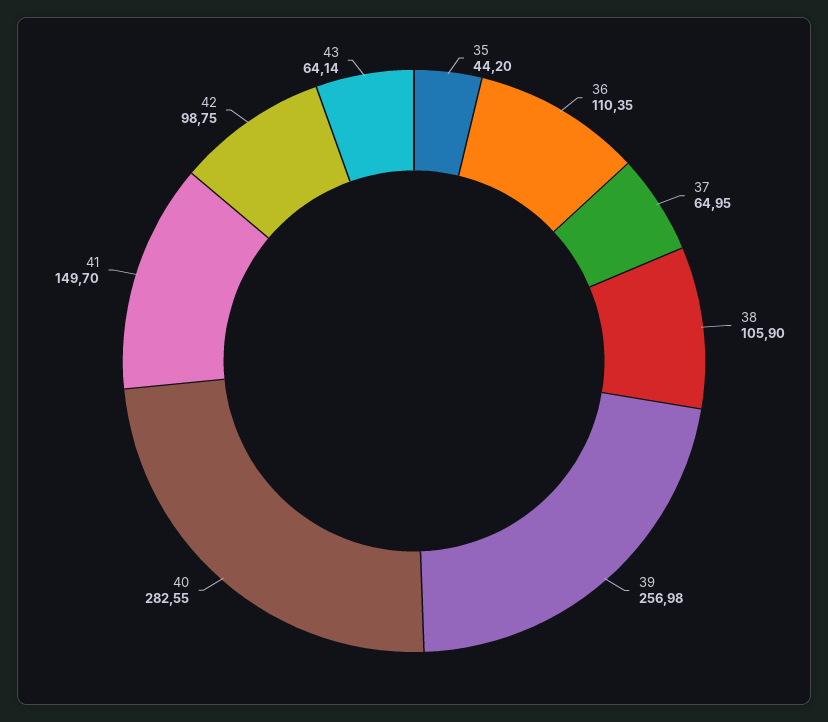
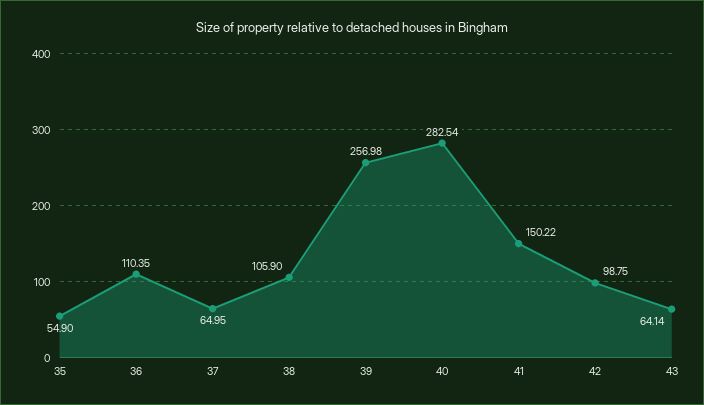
  {
-   "35": 44.2,
+   "35": 54.9,
    "36": 110.35,
    "37": 64.95,
    "38": 105.9,
    "39": 256.98,
-   "40": 282.55,
+   "40": 282.54,
-   "41": 149.7,
+   "41": 150.22,
    "42": 98.75,
    "43": 64.14
  }

